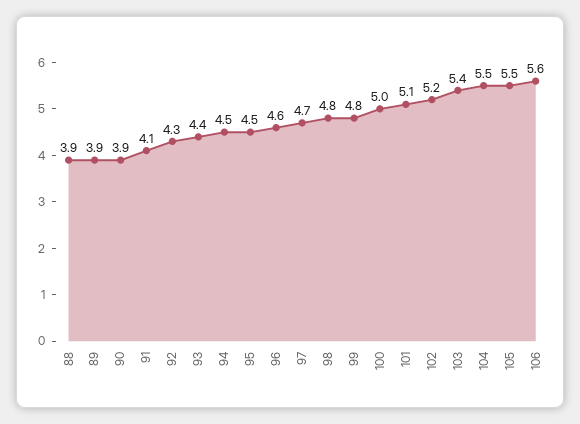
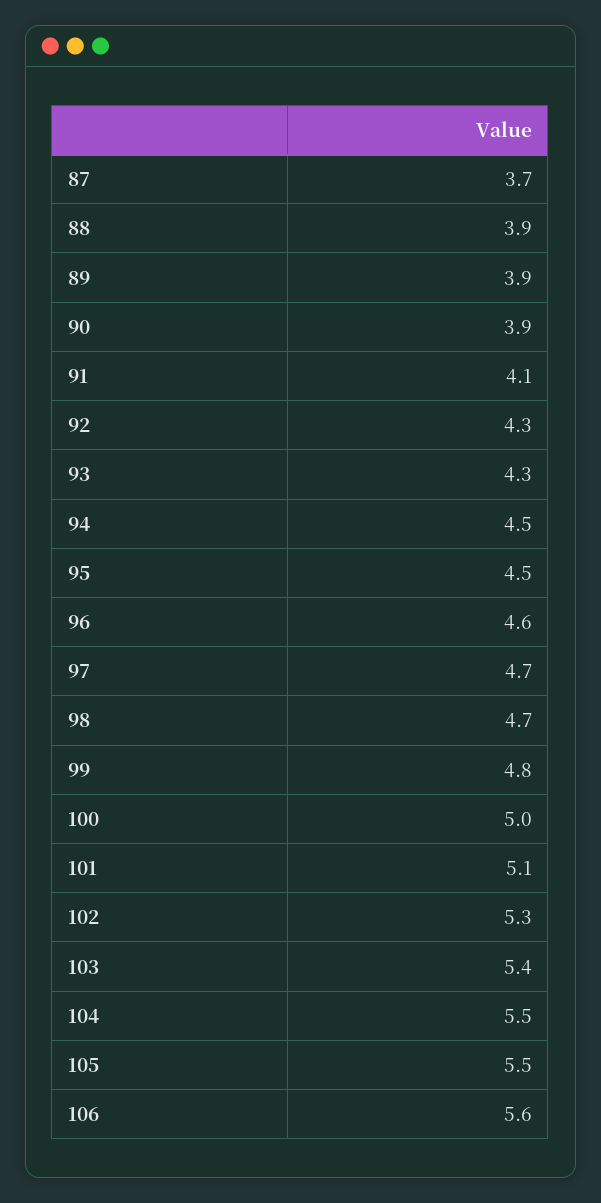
  {
    "88": 3.9,
    "89": 3.9,
    "90": 3.9,
    "91": 4.1,
    "92": 4.3,
-   "93": 4.4,
+   "93": 4.3,
    "94": 4.5,
    "95": 4.5,
    "96": 4.6,
    "97": 4.7,
-   "98": 4.8,
+   "98": 4.7,
    "99": 4.8,
    "100": 5,
    "101": 5.1,
-   "102": 5.2,
+   "102": 5.3,
    "103": 5.4,
    "104": 5.5,
    "105": 5.5,
-   "106": 5.6
+   "106": 5.6,
+   "87": 3.7
  }

